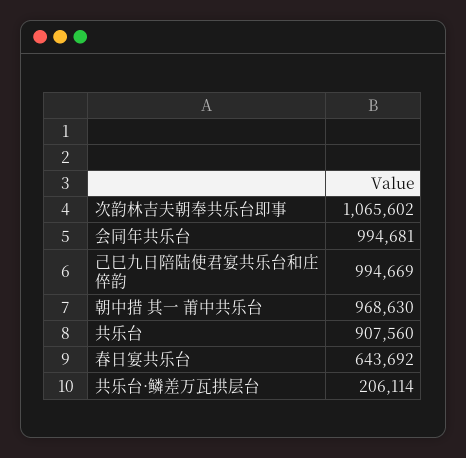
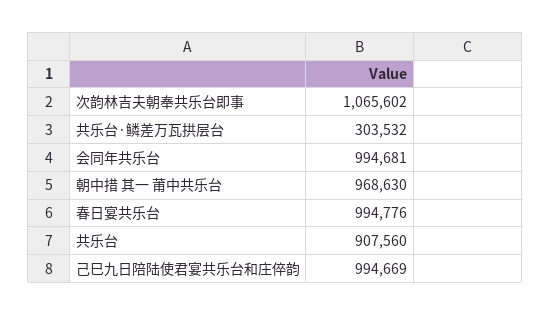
  {
    "次韵林吉夫朝奉共乐台即事": 1065602,
    "会同年共乐台": 994681,
    "己巳九日陪陆使君宴共乐台和庄倅韵": 994669,
    "朝中措 其一 莆中共乐台": 968630,
    "共乐台": 907560,
-   "春日宴共乐台": 643692,
+   "春日宴共乐台": 994776,
-   "共乐台·鳞差万瓦拱层台": 206114
+   "共乐台·鳞差万瓦拱层台": 303532
  }

